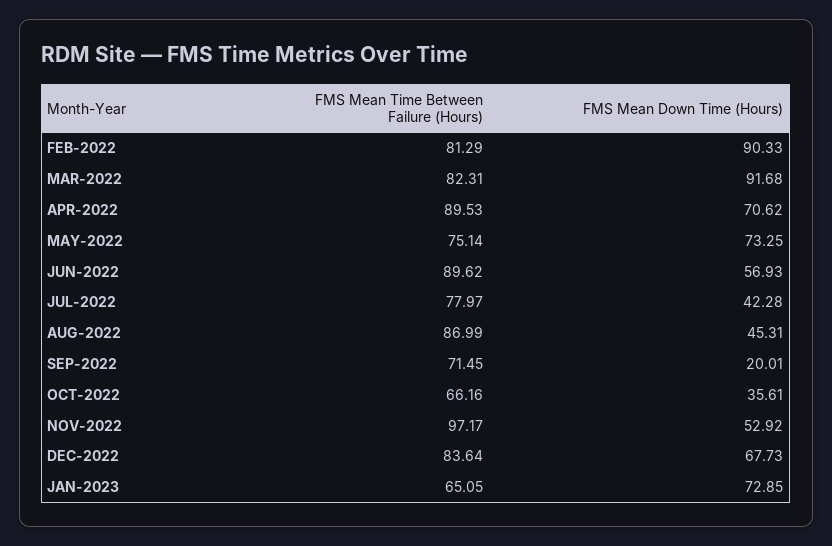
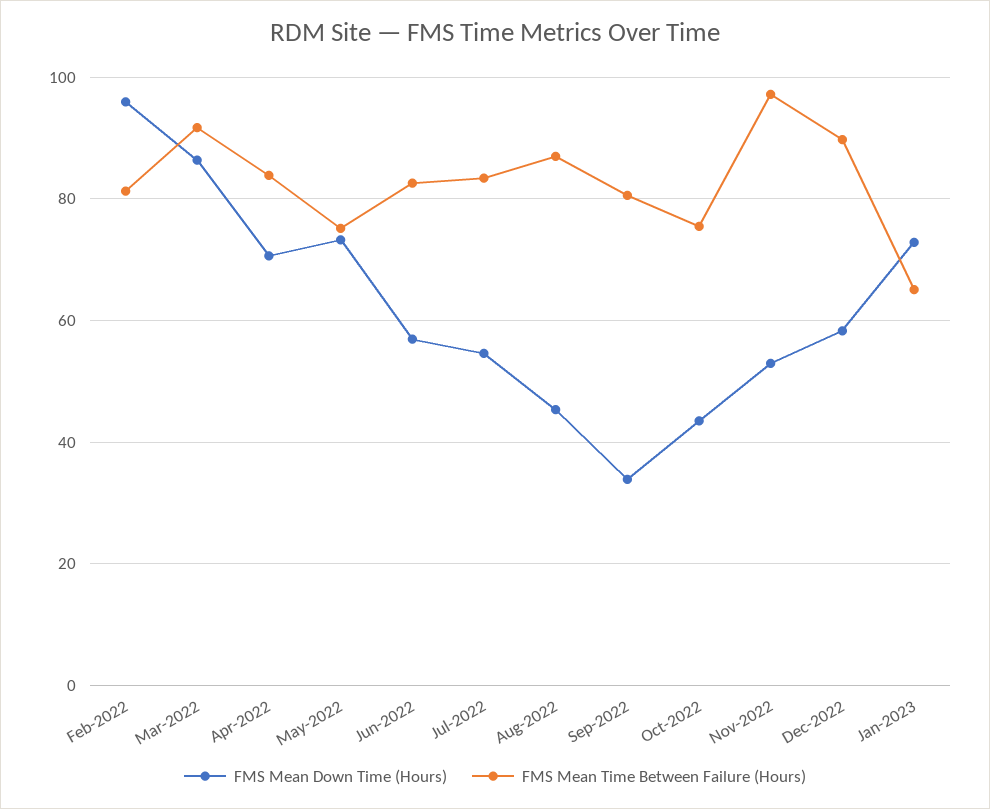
  {
    "FMS Mean Time Between Failure (Hours)": {
      "FEB-2022": 81.29,
-     "MAR-2022": 82.31,
+     "MAR-2022": 92,
-     "APR-2022": 89.53,
+     "APR-2022": 84,
      "MAY-2022": 75.14,
-     "JUN-2022": 89.62,
+     "JUN-2022": 82,
-     "JUL-2022": 77.97,
+     "JUL-2022": 84,
      "AUG-2022": 86.99,
-     "SEP-2022": 71.45,
+     "SEP-2022": 80,
-     "OCT-2022": 66.16,
+     "OCT-2022": 76,
      "NOV-2022": 97.17,
-     "DEC-2022": 83.64,
+     "DEC-2022": 90,
      "JAN-2023": 65.05
    },
    "FMS Mean Down Time (Hours)": {
-     "FEB-2022": 90.33,
+     "FEB-2022": 96,
-     "MAR-2022": 91.68,
+     "MAR-2022": 86,
      "APR-2022": 70.62,
      "MAY-2022": 73.25,
      "JUN-2022": 56.93,
-     "JUL-2022": 42.28,
+     "JUL-2022": 54,
      "AUG-2022": 45.31,
-     "SEP-2022": 20.01,
+     "SEP-2022": 34,
-     "OCT-2022": 35.61,
+     "OCT-2022": 44,
      "NOV-2022": 52.92,
-     "DEC-2022": 67.73,
+     "DEC-2022": 58,
      "JAN-2023": 72.85
    }
  }

